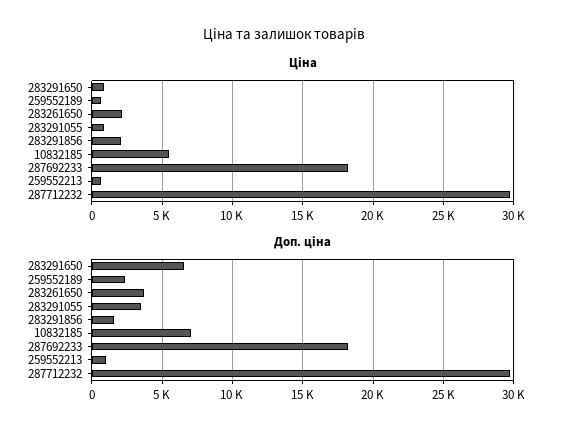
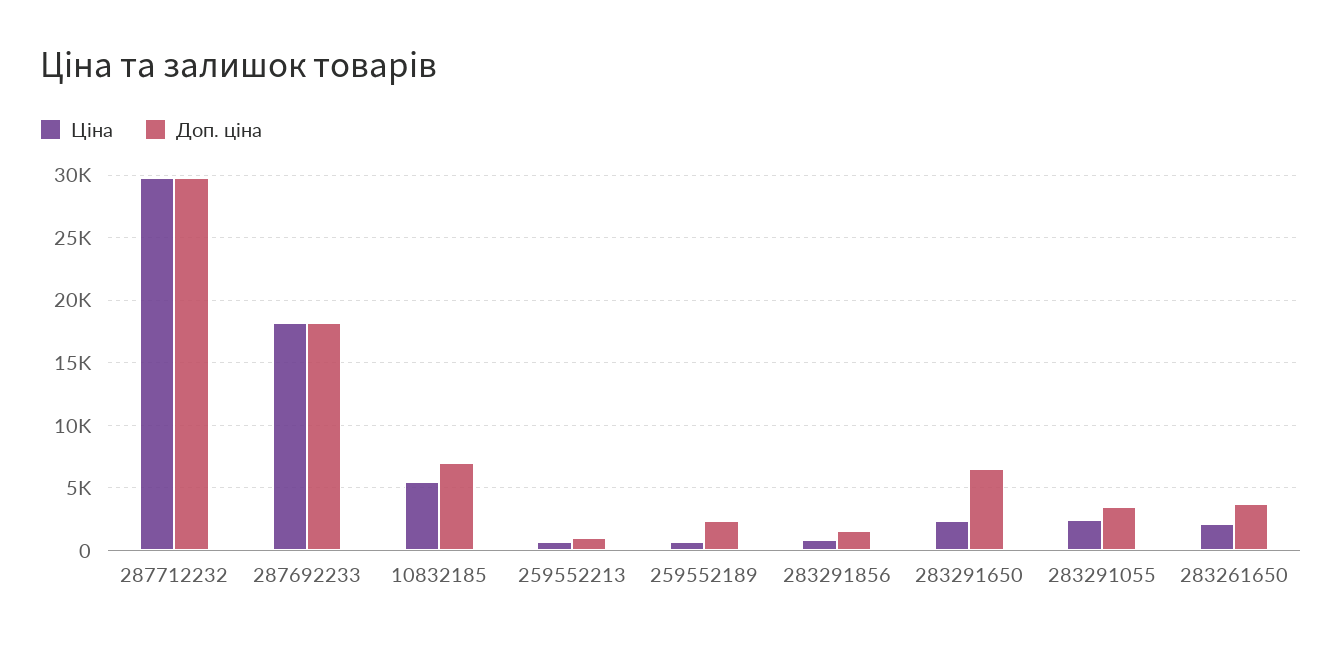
  {
    "Ціна": {
-     "283291650": 1000,
+     "283291650": 2500,
      "259552189": 500,
      "283261650": 2000,
-     "283291055": 1000,
+     "283291055": 2500,
-     "283291856": 2000,
+     "283291856": 1000,
      "10832185": 5500,
      "287692233": 18000,
      "259552213": 500,
      "287712232": 30000
    },
    "Доп. ціна": {
      "283291650": 6500,
      "259552189": 2500,
      "283261650": 3500,
      "283291055": 3500,
      "283291856": 1500,
      "10832185": 7000,
      "287692233": 18000,
      "259552213": 1000,
      "287712232": 30000
    }
  }

